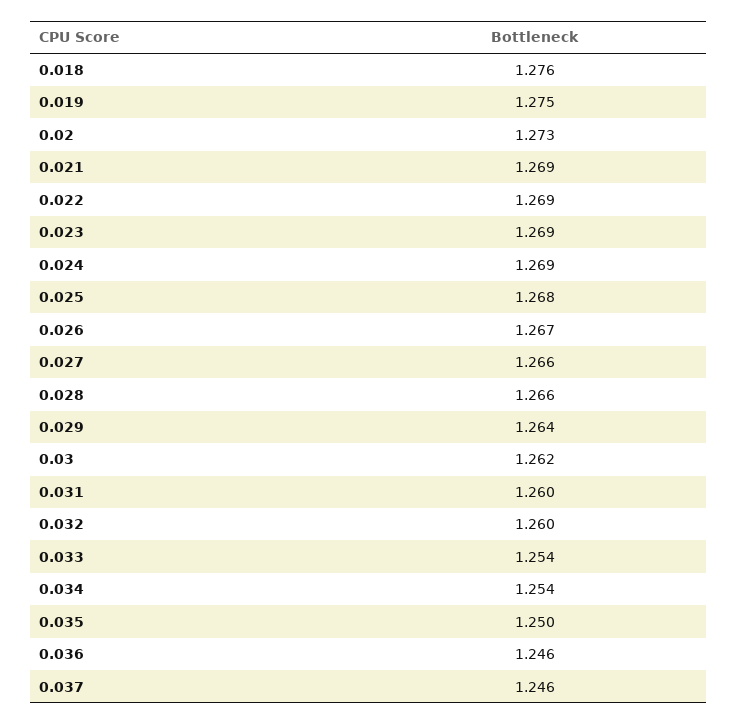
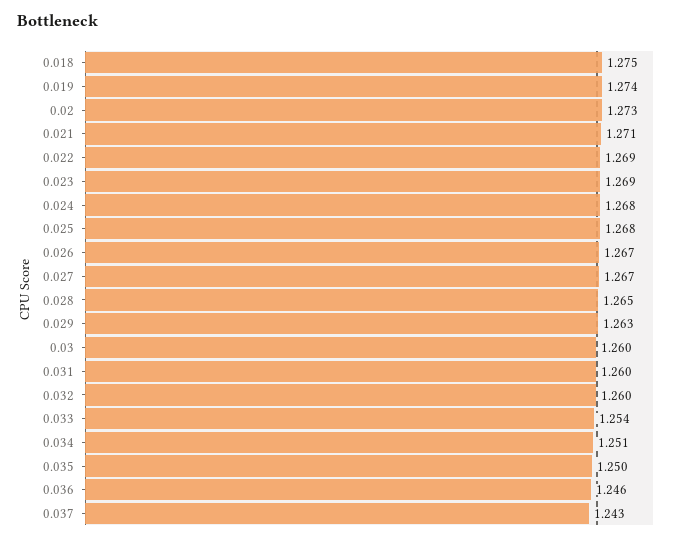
  {
-   "0.018": 1.276,
+   "0.018": 1.275,
-   "0.019": 1.275,
+   "0.019": 1.274,
    "0.02": 1.273,
-   "0.021": 1.269,
+   "0.021": 1.271,
    "0.022": 1.269,
    "0.023": 1.269,
-   "0.024": 1.269,
+   "0.024": 1.268,
    "0.025": 1.268,
    "0.026": 1.267,
-   "0.027": 1.266,
+   "0.027": 1.267,
-   "0.028": 1.266,
+   "0.028": 1.265,
-   "0.029": 1.264,
+   "0.029": 1.263,
-   "0.03": 1.262,
+   "0.03": 1.26,
    "0.031": 1.26,
    "0.032": 1.26,
    "0.033": 1.254,
-   "0.034": 1.254,
+   "0.034": 1.251,
    "0.035": 1.25,
    "0.036": 1.246,
-   "0.037": 1.246
+   "0.037": 1.243
  }

